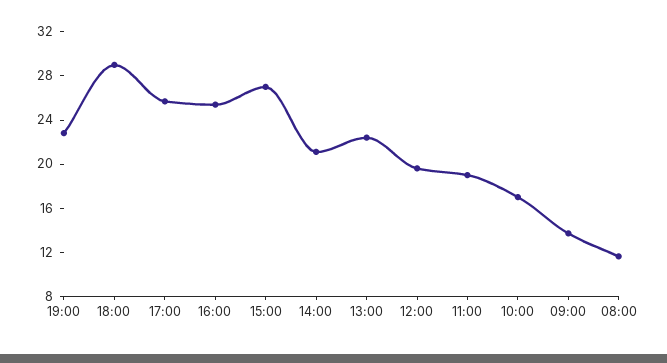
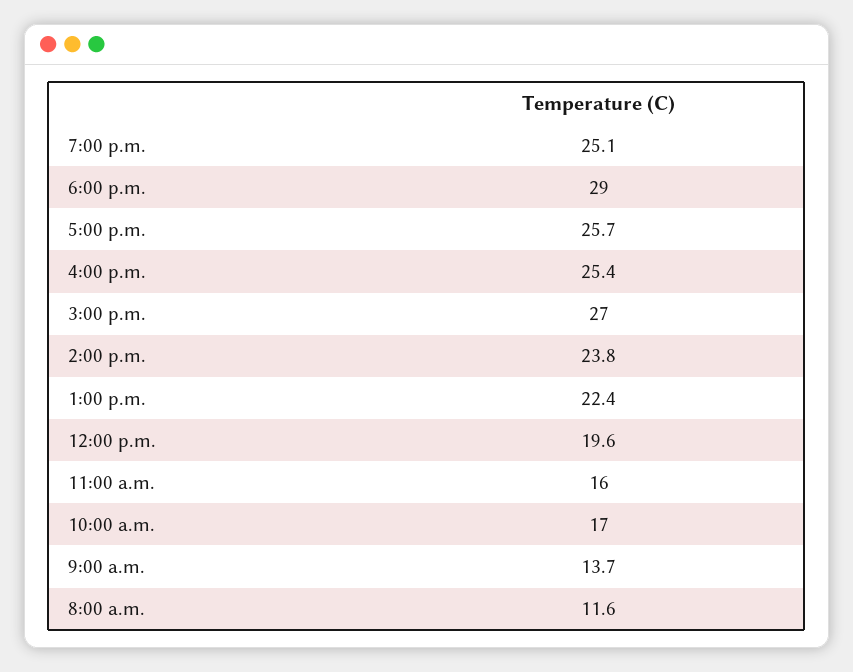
  {
-   "19:00": 23,
+   "19:00": 25.1,
    "18:00": 29,
    "17:00": 25.7,
    "16:00": 25.4,
    "15:00": 27,
-   "14:00": 21,
+   "14:00": 23.8,
    "13:00": 22.4,
    "12:00": 19.6,
-   "11:00": 19,
+   "11:00": 16,
    "10:00": 17,
    "09:00": 13.7,
    "08:00": 11.6
  }

